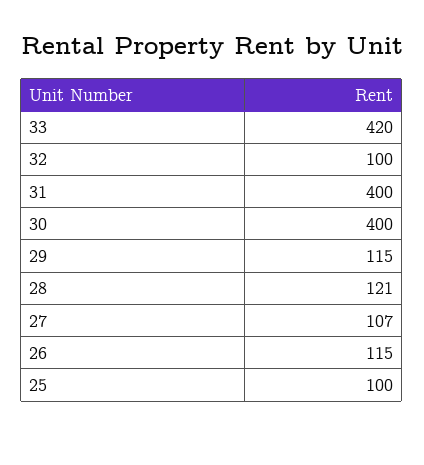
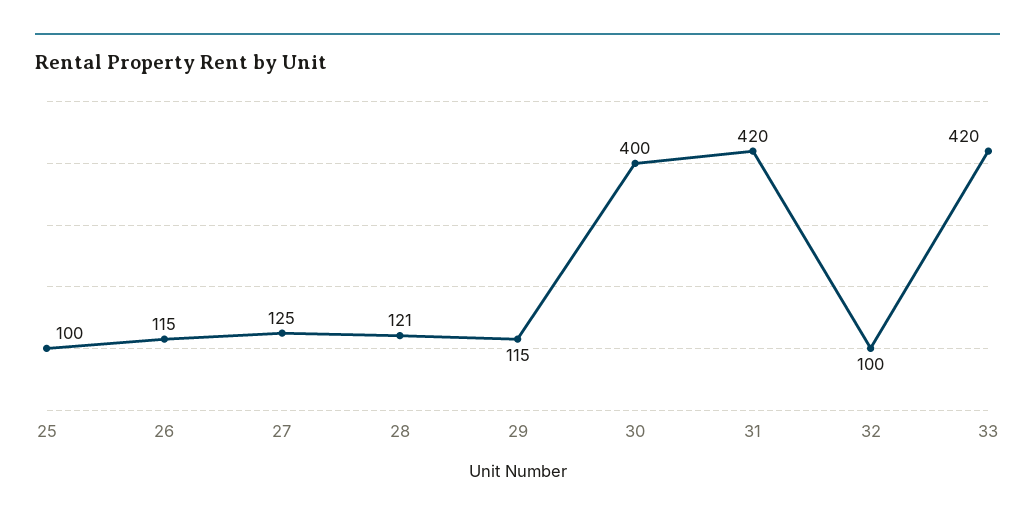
  {
    "33": 420,
    "32": 100,
-   "31": 400,
+   "31": 420,
    "30": 400,
    "29": 115,
    "28": 121,
-   "27": 107,
+   "27": 125,
    "26": 115,
    "25": 100
  }

